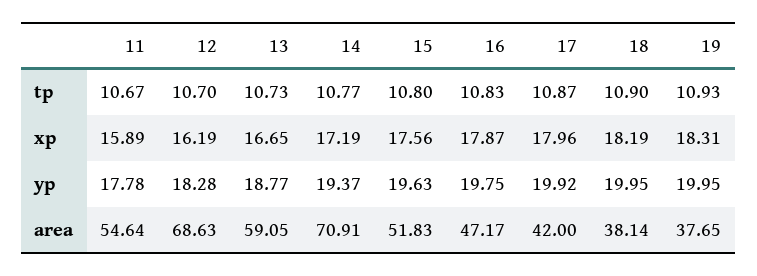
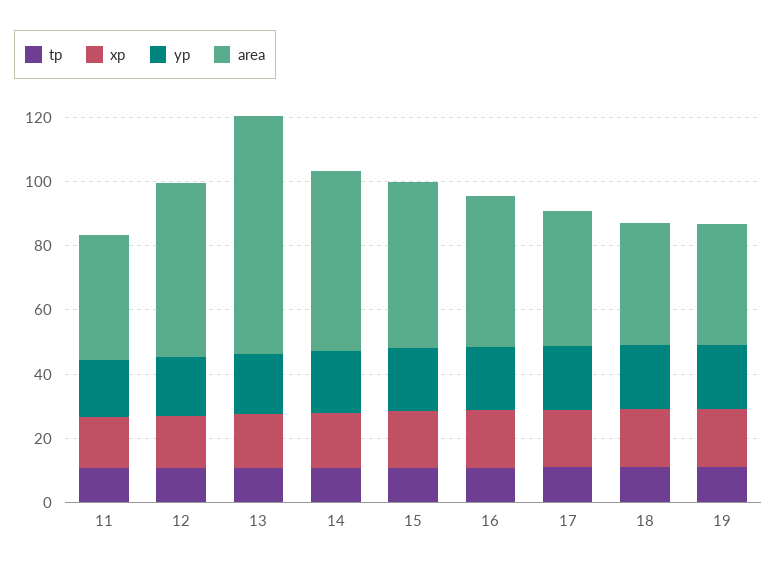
  {
    "tp": {
      "11": 10.67,
      "12": 10.7,
      "13": 10.73,
      "14": 10.77,
      "15": 10.8,
      "16": 10.83,
      "17": 10.87,
      "18": 10.9,
      "19": 10.93
    },
    "xp": {
      "11": 15.89,
      "12": 16.19,
      "13": 16.65,
      "14": 17.19,
      "15": 17.56,
      "16": 17.87,
      "17": 17.96,
      "18": 18.19,
      "19": 18.31
    },
    "yp": {
      "11": 17.78,
      "12": 18.28,
      "13": 18.77,
      "14": 19.37,
      "15": 19.63,
      "16": 19.75,
      "17": 19.92,
      "18": 19.95,
      "19": 19.95
    },
    "area": {
-     "11": 54.64,
+     "11": 40,
-     "12": 68.63,
+     "12": 55,
-     "13": 59.05,
+     "13": 75,
-     "14": 70.91,
+     "14": 55,
      "15": 51.83,
      "16": 47.17,
      "17": 42,
      "18": 38.14,
      "19": 37.65
    }
  }

